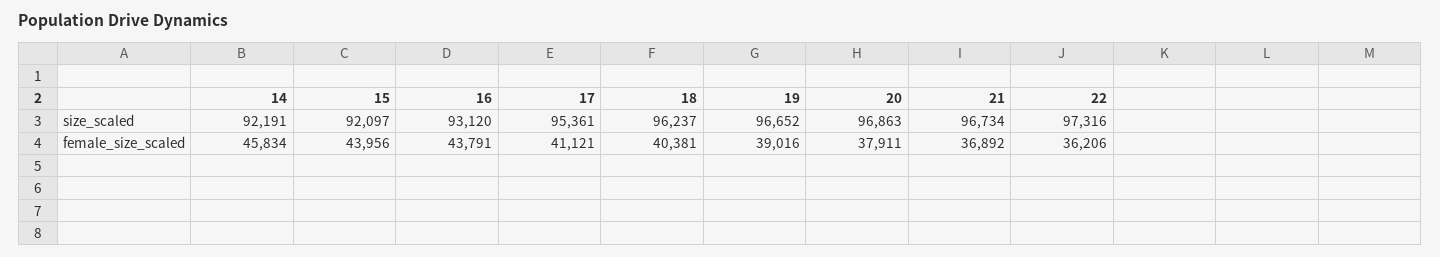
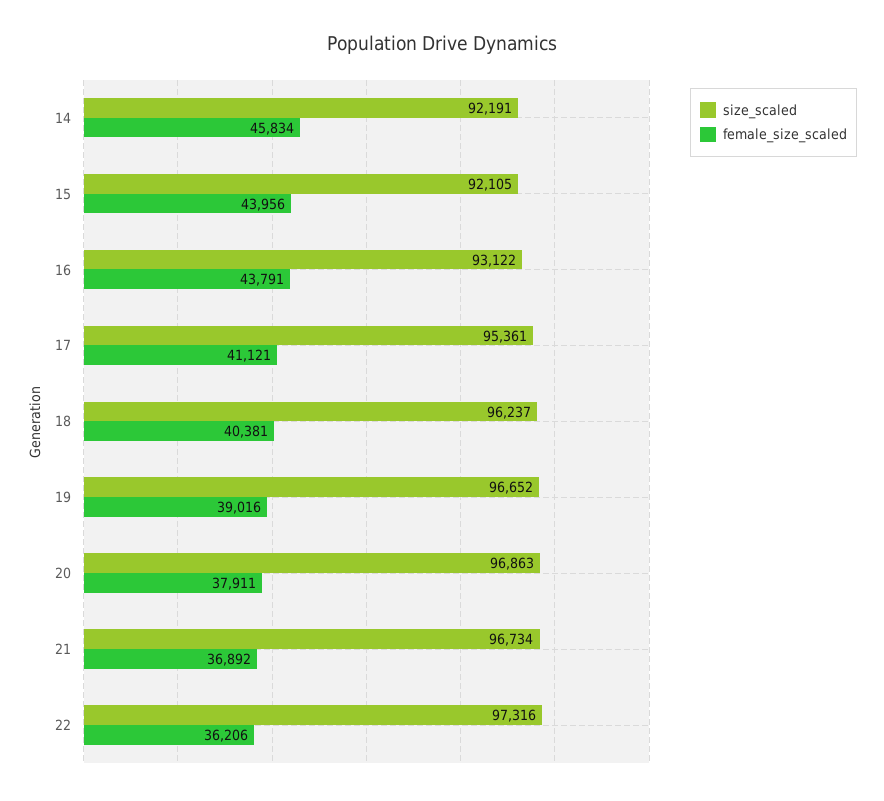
  {
    "size_scaled": {
      "14": 92191,
-     "15": 92097,
+     "15": 92105,
-     "16": 93120,
+     "16": 93122,
      "17": 95361,
      "18": 96237,
      "19": 96652,
      "20": 96863,
      "21": 96734,
      "22": 97316
    },
    "female_size_scaled": {
      "14": 45834,
      "15": 43956,
      "16": 43791,
      "17": 41121,
      "18": 40381,
      "19": 39016,
      "20": 37911,
      "21": 36892,
      "22": 36206
    }
  }

